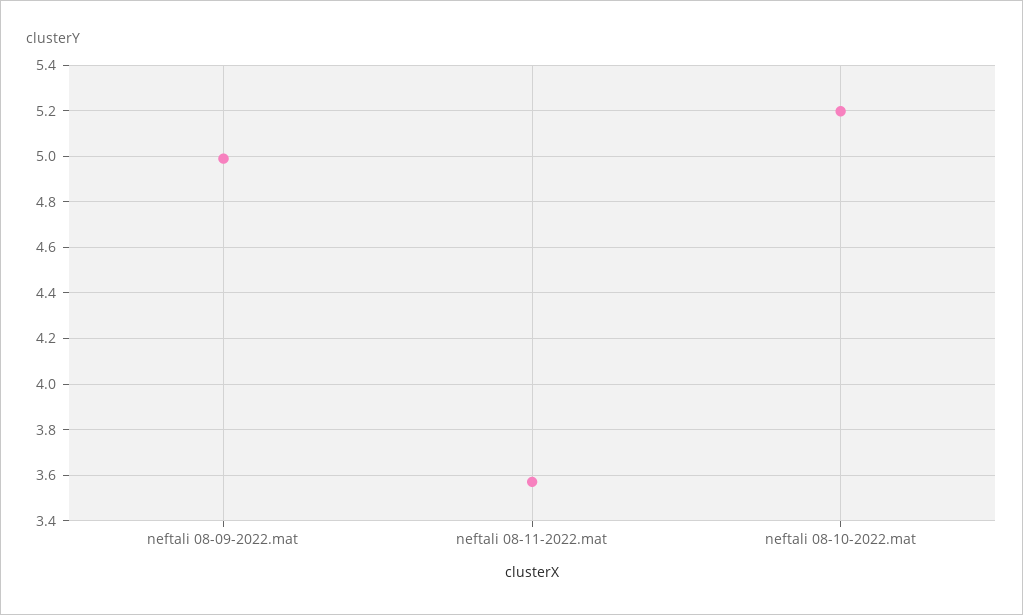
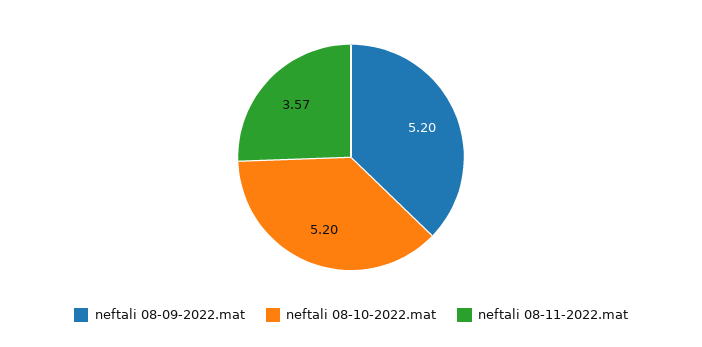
  {
-   "neftali 08-09-2022.mat": 5,
+   "neftali 08-09-2022.mat": 5.2,
    "neftali 08-11-2022.mat": 3.57,
    "neftali 08-10-2022.mat": 5.2
  }

